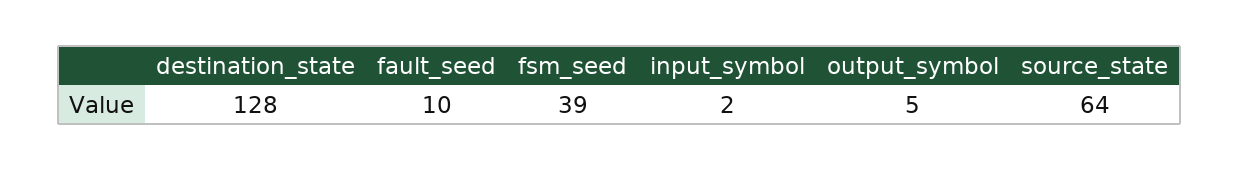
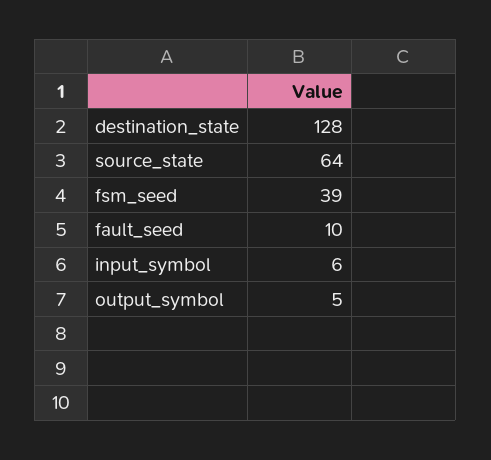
  {
    "destination_state": 128,
    "fault_seed": 10,
    "fsm_seed": 39,
-   "input_symbol": 2,
+   "input_symbol": 6,
    "output_symbol": 5,
    "source_state": 64
  }

